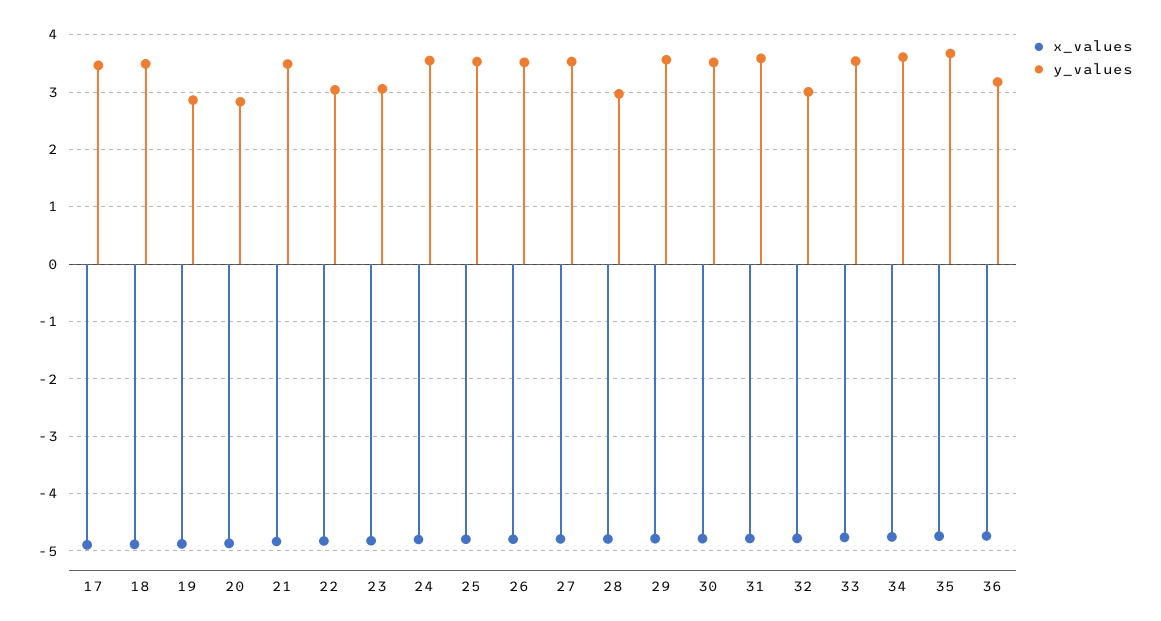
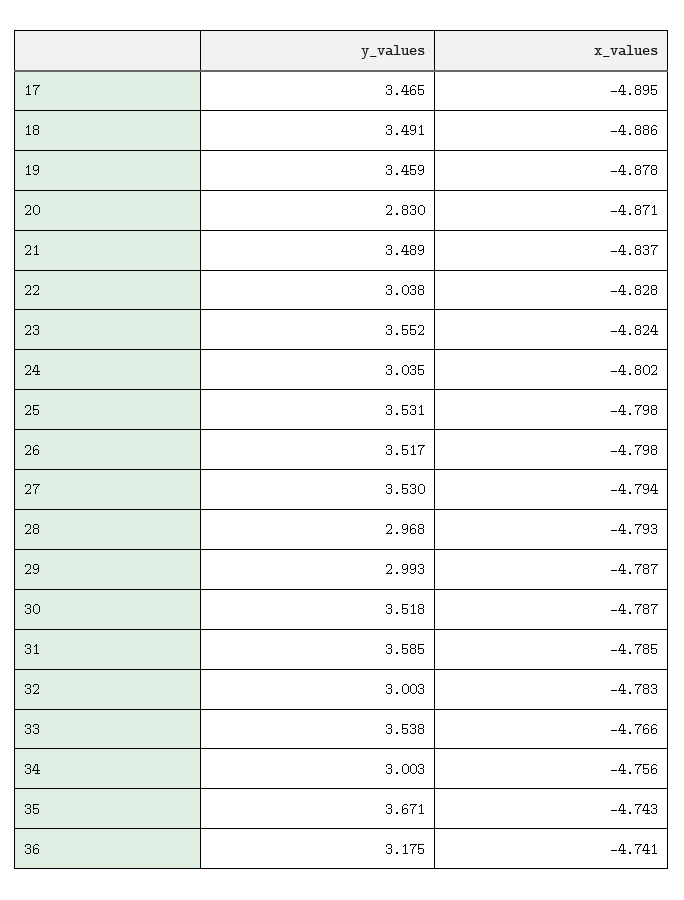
  {
    "x_values": {
      "17": -4.895,
      "18": -4.886,
      "19": -4.878,
      "20": -4.871,
      "21": -4.837,
      "22": -4.828,
      "23": -4.824,
      "24": -4.802,
      "25": -4.798,
      "26": -4.798,
      "27": -4.794,
      "28": -4.793,
      "29": -4.787,
      "30": -4.787,
      "31": -4.785,
      "32": -4.783,
      "33": -4.766,
      "34": -4.756,
      "35": -4.743,
      "36": -4.741
    },
    "y_values": {
      "17": 3.465,
      "18": 3.491,
-     "19": 2.8,
+     "19": 3.459,
      "20": 2.83,
      "21": 3.489,
      "22": 3.038,
-     "23": 3,
+     "23": 3.552,
-     "24": 3.6,
+     "24": 3.035,
      "25": 3.531,
      "26": 3.517,
      "27": 3.53,
      "28": 2.968,
-     "29": 3.6,
+     "29": 2.993,
      "30": 3.518,
      "31": 3.585,
      "32": 3.003,
      "33": 3.538,
-     "34": 3.6,
+     "34": 3.003,
      "35": 3.671,
      "36": 3.175
    }
  }

